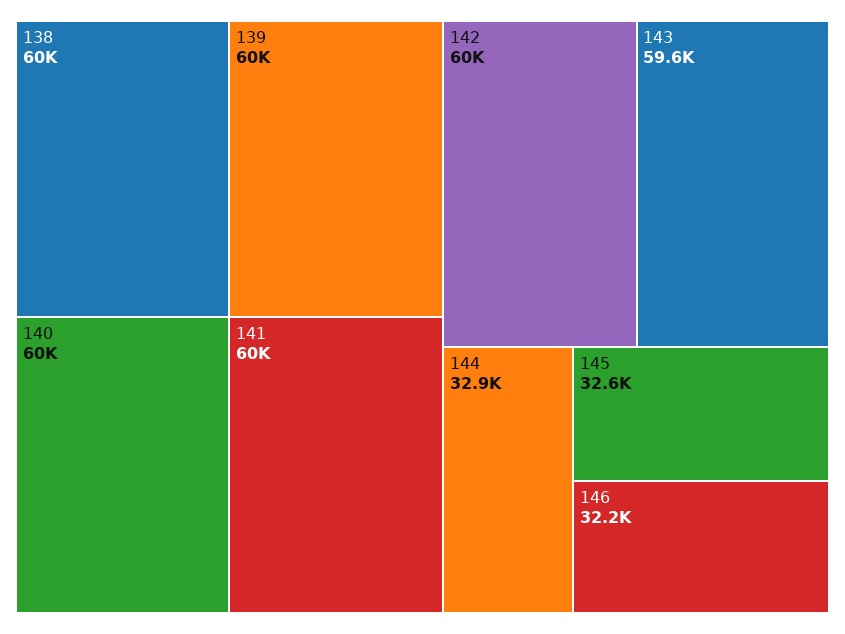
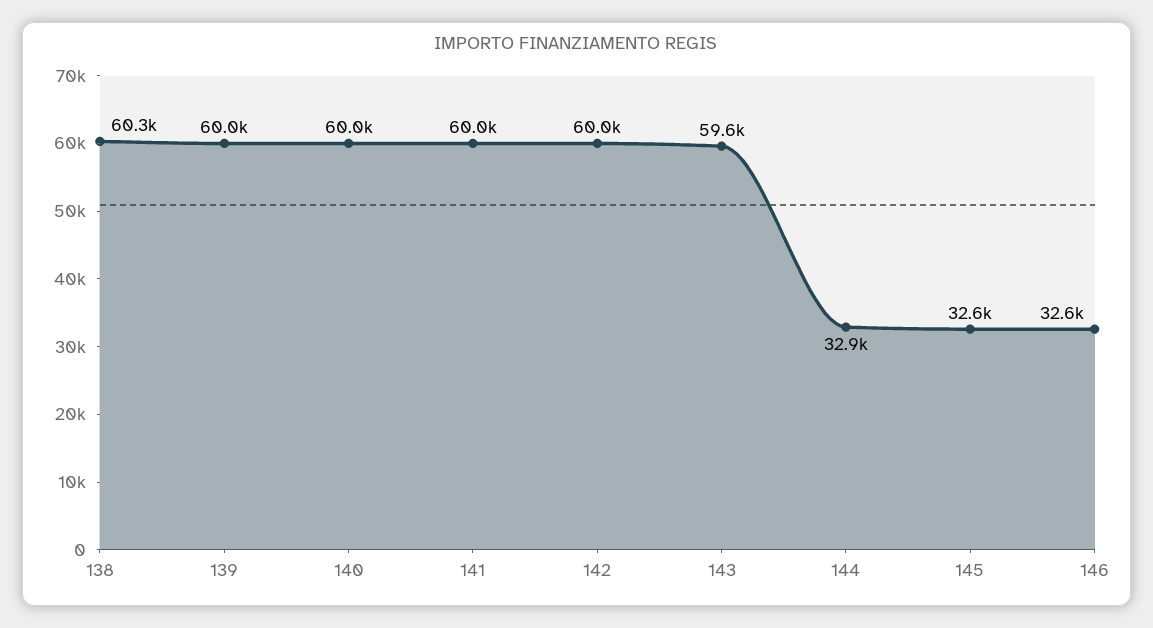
  {
-   "138": 60000,
+   "138": 60300,
    "139": 60000,
    "140": 60000,
    "141": 60000,
    "142": 60000,
    "143": 59600,
    "144": 32900,
    "145": 32600,
-   "146": 32200
+   "146": 32600
  }

